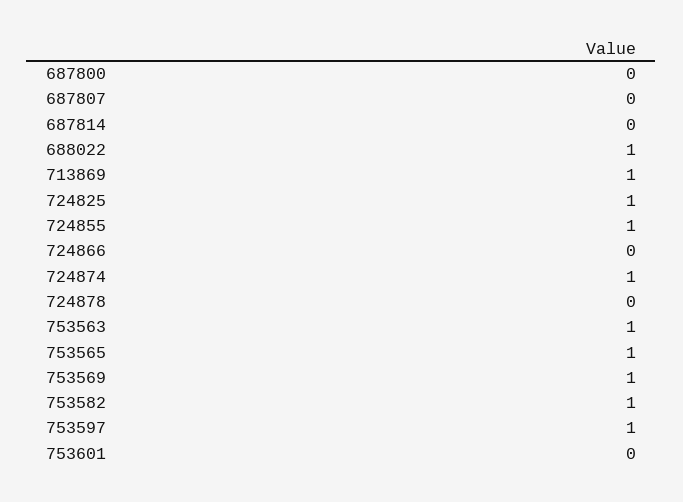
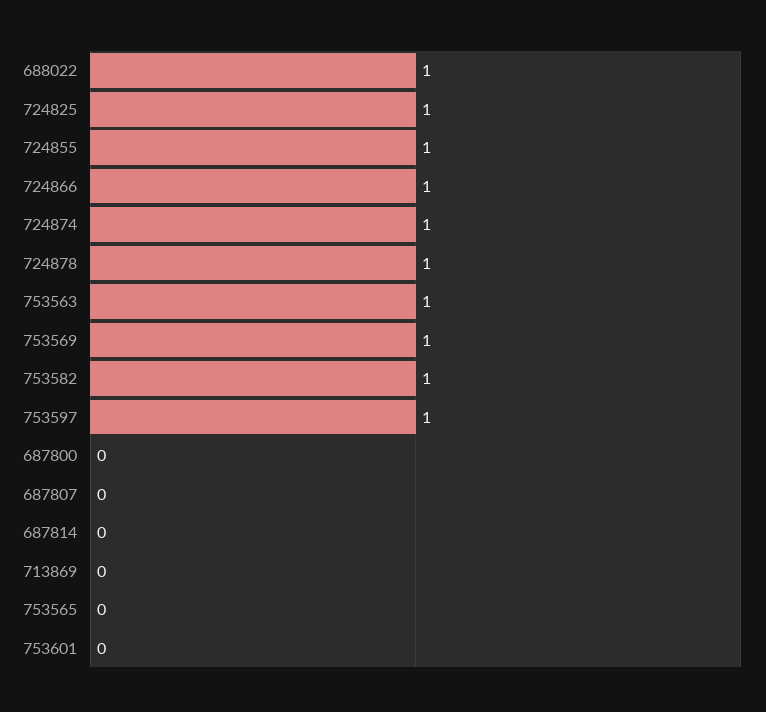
  {
    "687800": 0,
    "687807": 0,
    "687814": 0,
    "688022": 1,
-   "713869": 1,
+   "713869": 0,
    "724825": 1,
    "724855": 1,
-   "724866": 0,
+   "724866": 1,
    "724874": 1,
-   "724878": 0,
+   "724878": 1,
    "753563": 1,
-   "753565": 1,
+   "753565": 0,
    "753569": 1,
    "753582": 1,
    "753597": 1,
    "753601": 0
  }

